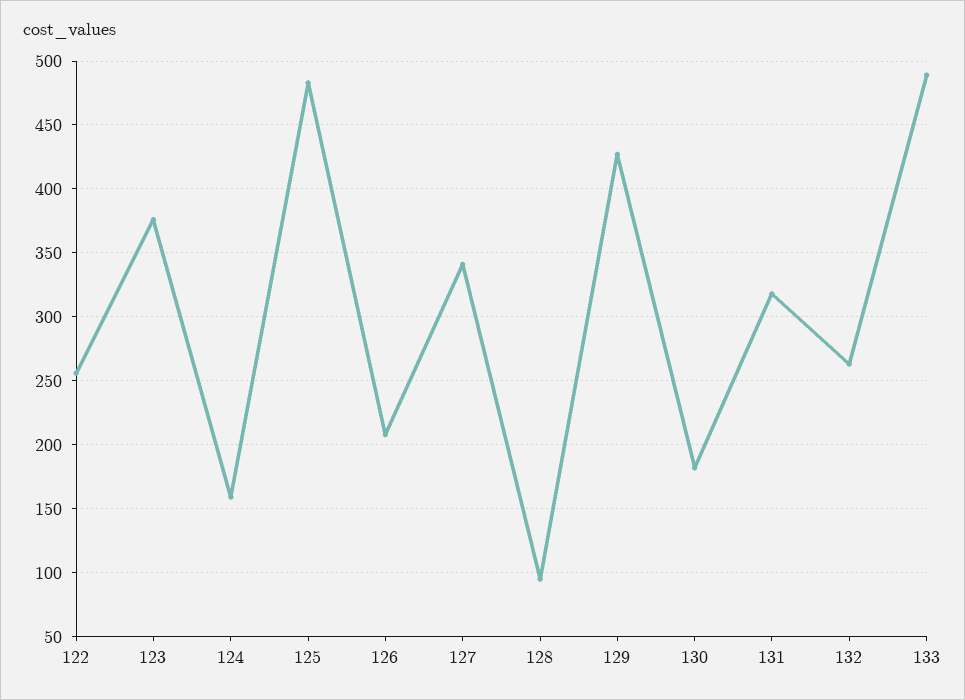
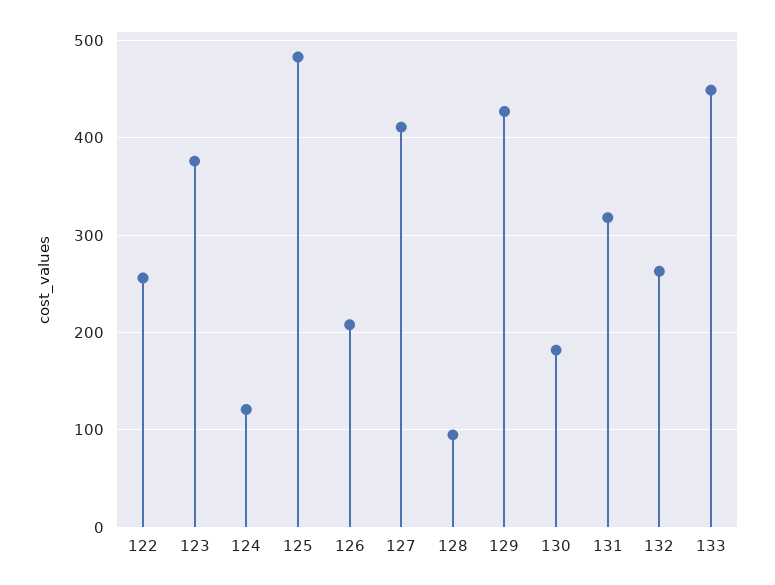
  {
    "122": 255,
    "123": 375,
-   "124": 160,
+   "124": 120,
    "125": 485,
    "126": 210,
-   "127": 340,
+   "127": 410,
    "128": 95,
    "129": 425,
    "130": 180,
    "131": 320,
    "132": 265,
-   "133": 490
+   "133": 450
  }

